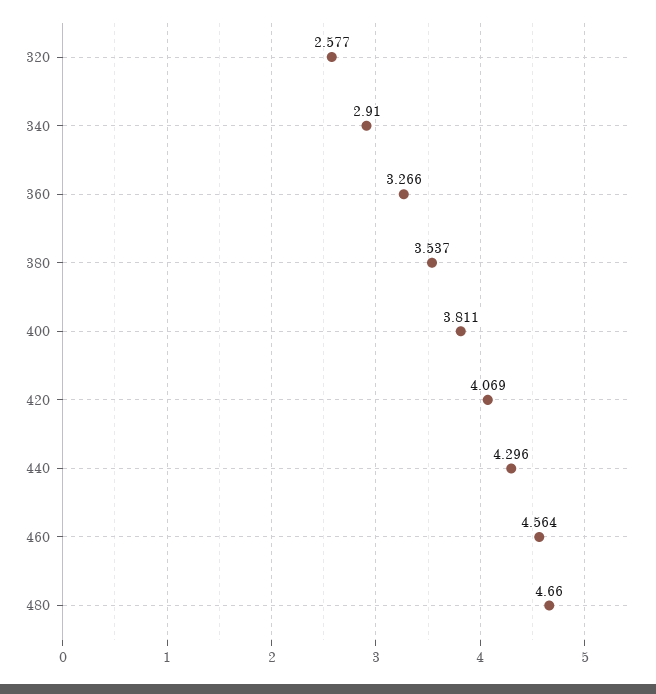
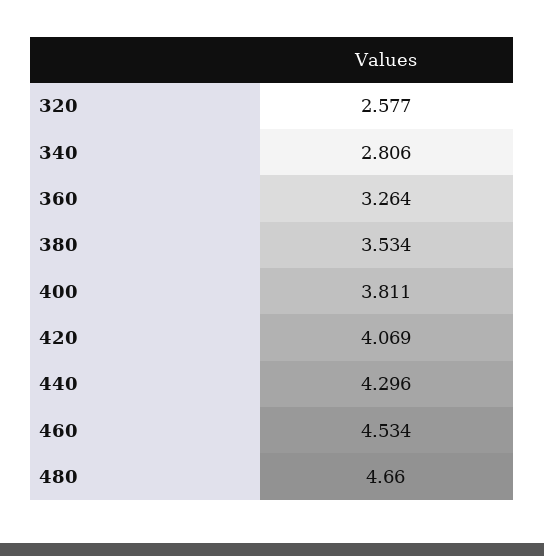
  {
    "320": 2.577,
-   "340": 2.91,
+   "340": 2.806,
-   "360": 3.266,
+   "360": 3.264,
-   "380": 3.537,
+   "380": 3.534,
    "400": 3.811,
    "420": 4.069,
    "440": 4.296,
-   "460": 4.564,
+   "460": 4.534,
    "480": 4.66
  }

